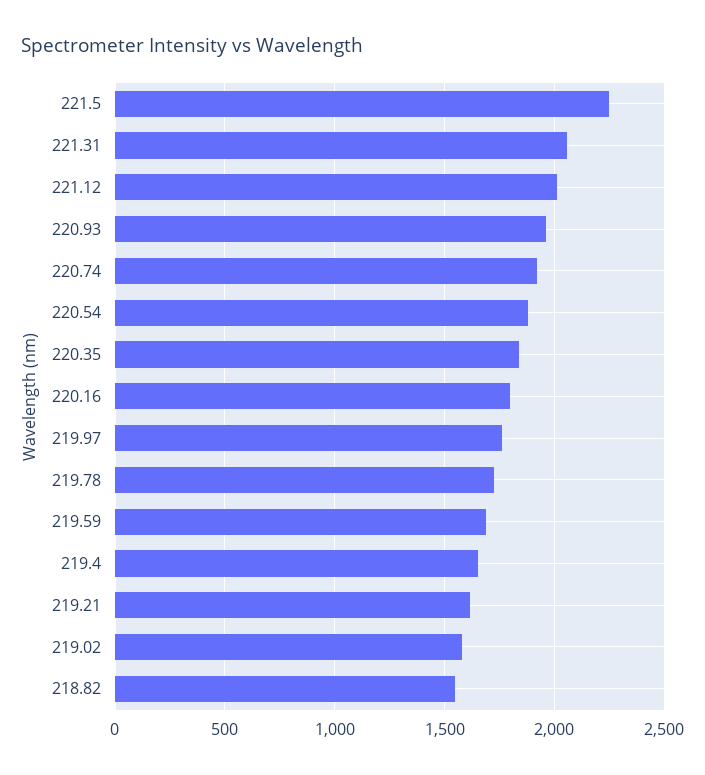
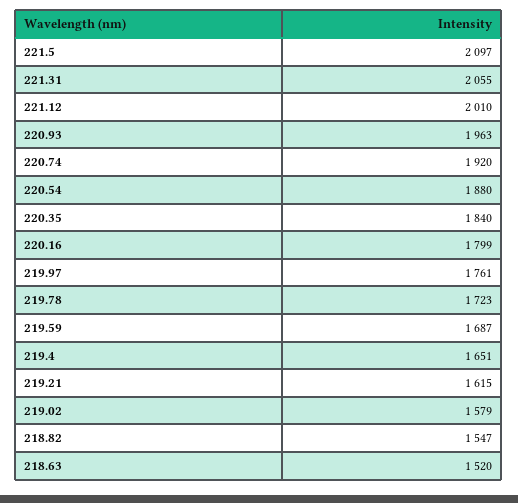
  {
-   "221.5": 2250,
+   "221.5": 2097,
    "221.31": 2055,
    "221.12": 2010,
    "220.93": 1963,
    "220.74": 1920,
    "220.54": 1880,
    "220.35": 1840,
    "220.16": 1799,
    "219.97": 1761,
    "219.78": 1723,
    "219.59": 1687,
    "219.4": 1651,
    "219.21": 1615,
    "219.02": 1579,
-   "218.82": 1547
+   "218.82": 1547,
+   "218.63": 1520
  }

